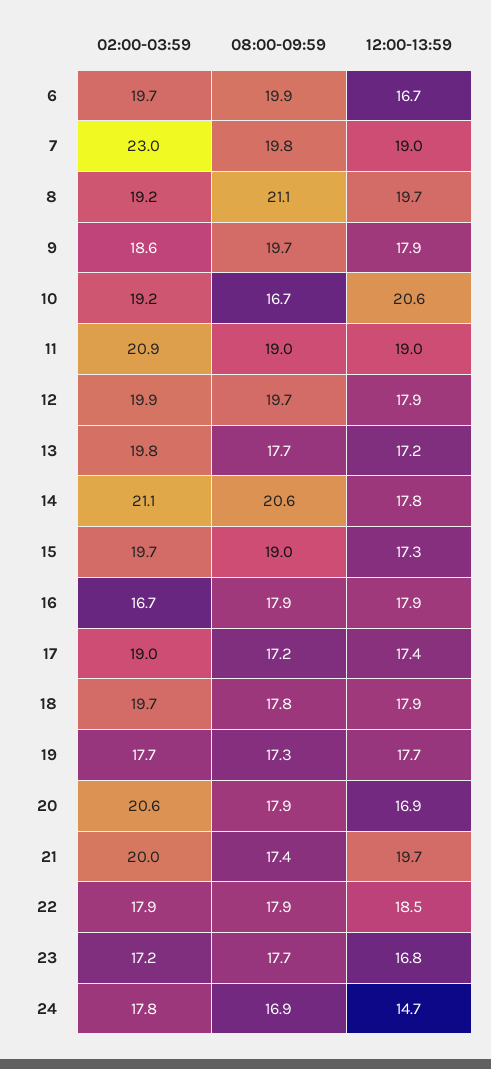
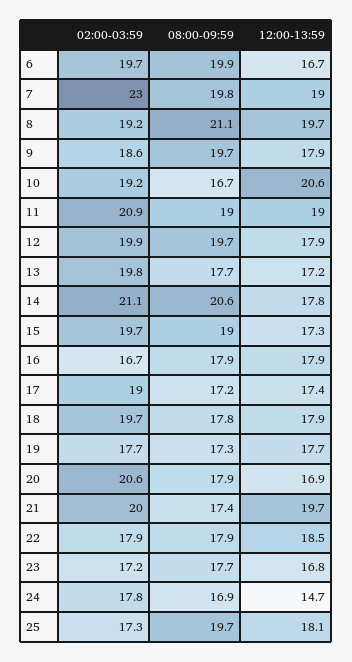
  {
    "02:00-03:59": {
      "6": 19.7,
      "7": 23,
      "8": 19.2,
      "9": 18.6,
      "10": 19.2,
      "11": 20.9,
      "12": 19.9,
      "13": 19.8,
      "14": 21.1,
      "15": 19.7,
      "16": 16.7,
      "17": 19,
      "18": 19.7,
      "19": 17.7,
      "20": 20.6,
      "21": 20,
      "22": 17.9,
      "23": 17.2,
-     "24": 17.8
+     "24": 17.8,
+     "25": 17.3
    },
    "08:00-09:59": {
      "6": 19.9,
      "7": 19.8,
      "8": 21.1,
      "9": 19.7,
      "10": 16.7,
      "11": 19,
      "12": 19.7,
      "13": 17.7,
      "14": 20.6,
      "15": 19,
      "16": 17.9,
      "17": 17.2,
      "18": 17.8,
      "19": 17.3,
      "20": 17.9,
      "21": 17.4,
      "22": 17.9,
      "23": 17.7,
-     "24": 16.9
+     "24": 16.9,
+     "25": 19.7
    },
    "12:00-13:59": {
      "6": 16.7,
      "7": 19,
      "8": 19.7,
      "9": 17.9,
      "10": 20.6,
      "11": 19,
      "12": 17.9,
      "13": 17.2,
      "14": 17.8,
      "15": 17.3,
      "16": 17.9,
      "17": 17.4,
      "18": 17.9,
      "19": 17.7,
      "20": 16.9,
      "21": 19.7,
      "22": 18.5,
      "23": 16.8,
-     "24": 14.7
+     "24": 14.7,
+     "25": 18.1
    }
  }

